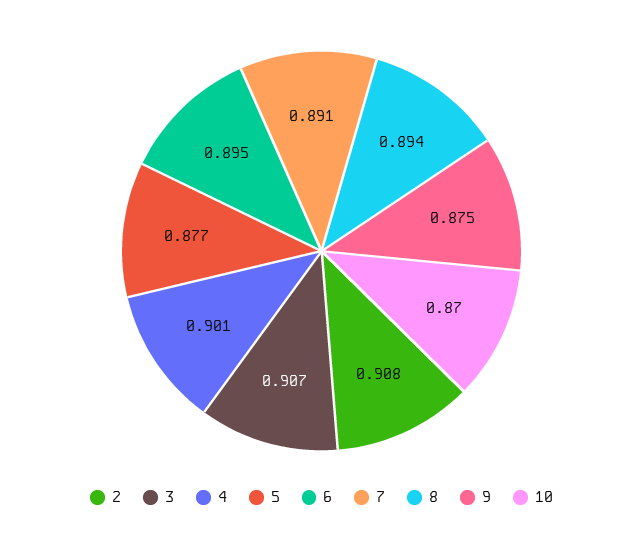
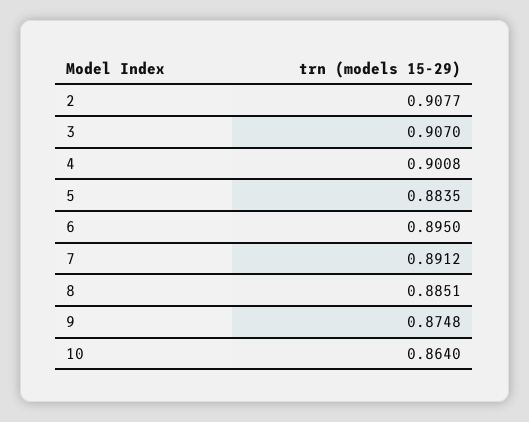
  {
    "2": 0.9077,
    "3": 0.907,
    "4": 0.9008,
-   "5": 0.877,
+   "5": 0.8835,
    "6": 0.895,
    "7": 0.8912,
-   "8": 0.894,
+   "8": 0.8851,
    "9": 0.8748,
-   "10": 0.87
+   "10": 0.864
  }

